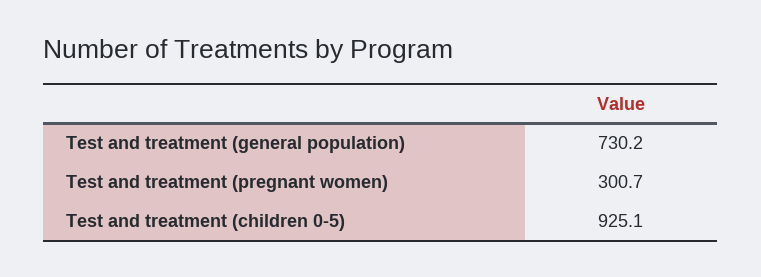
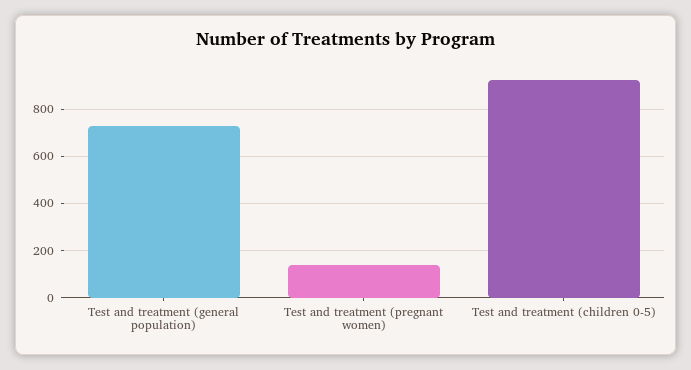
  {
    "Test and treatment (general population)": 730.2,
-   "Test and treatment (pregnant women)": 300.7,
+   "Test and treatment (pregnant women)": 150,
    "Test and treatment (children 0-5)": 925.1
  }

